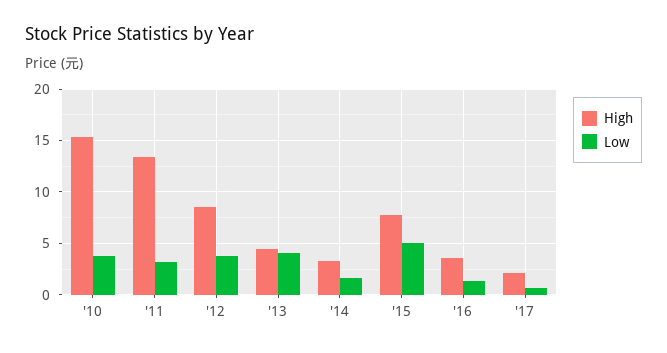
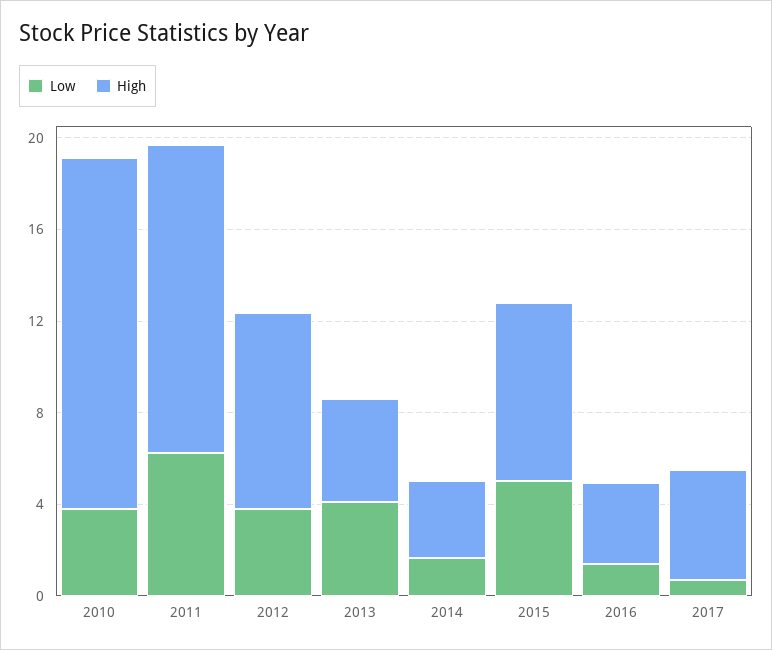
  {
    "High": {
      "'10": 15,
      "'11": 13,
      "'12": 9,
      "'13": 4,
      "'14": 3,
      "'15": 8,
      "'16": 4,
-     "'17": 2
+     "'17": 5
    },
    "Low": {
      "'10": 4,
-     "'11": 3,
+     "'11": 6,
      "'12": 4,
      "'13": 4,
      "'14": 2,
      "'15": 5,
      "'16": 1,
      "'17": 1
    }
  }

